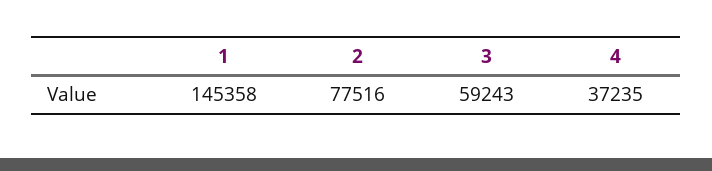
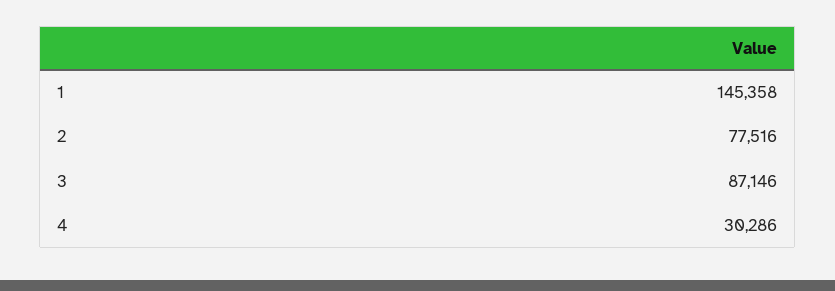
  {
    "1": 145358,
    "2": 77516,
-   "3": 59243,
+   "3": 87146,
-   "4": 37235
+   "4": 30286
  }

